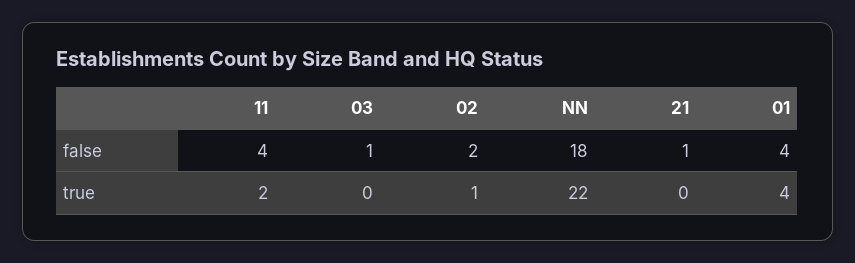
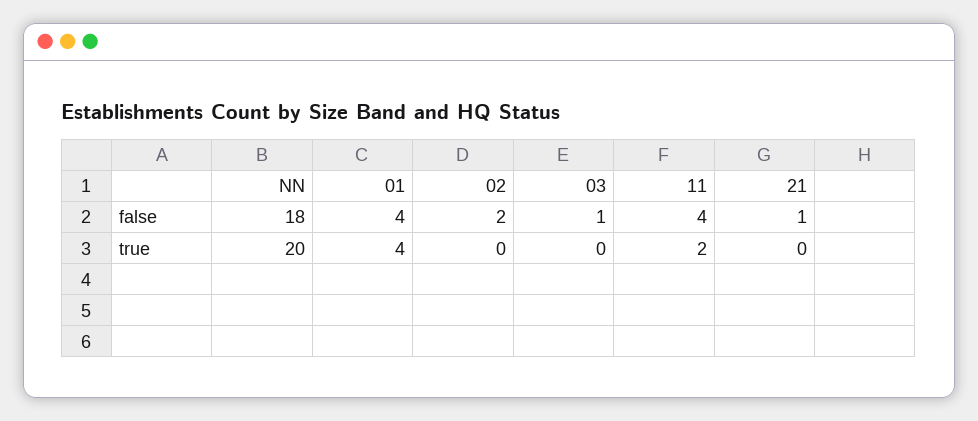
  {
    "11": {
      "false": 4,
      "true": 2
    },
    "03": {
      "false": 1,
      "true": 0
    },
    "02": {
      "false": 2,
-     "true": 1
+     "true": 0
    },
    "NN": {
      "false": 18,
-     "true": 22
+     "true": 20
    },
    "21": {
      "false": 1,
      "true": 0
    },
    "01": {
      "false": 4,
      "true": 4
    }
  }

